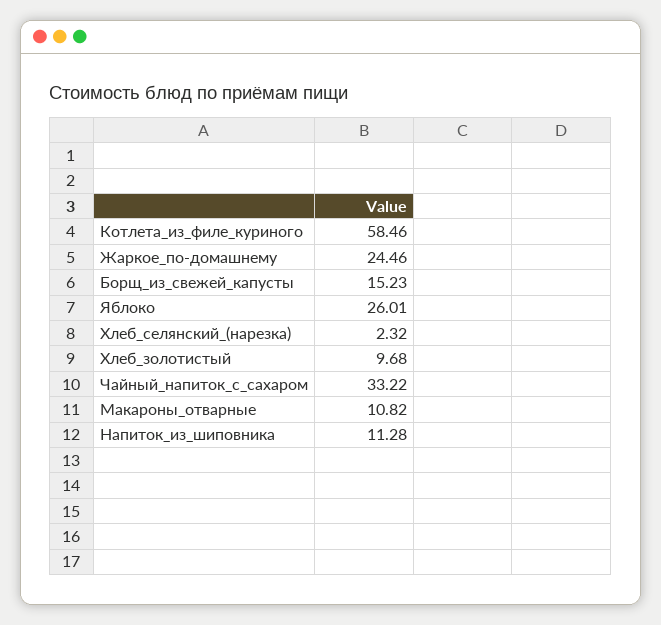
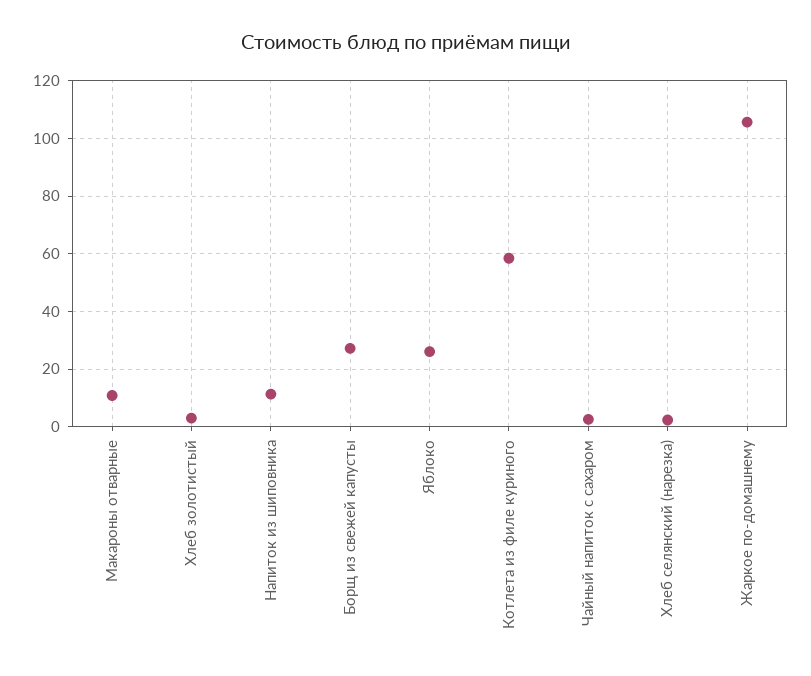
  {
    "Котлета_из_филе_куриного": 58.46,
-   "Жаркое_по-домашнему": 24.46,
+   "Жаркое_по-домашнему": 105,
-   "Борщ_из_свежей_капусты": 15.23,
+   "Борщ_из_свежей_капусты": 27.5,
    "Яблоко": 26.01,
    "Хлеб_селянский_(нарезка)": 2.32,
-   "Хлеб_золотистый": 9.68,
+   "Хлеб_золотистый": 2.5,
-   "Чайный_напиток_с_сахаром": 33.22,
+   "Чайный_напиток_с_сахаром": 2.5,
    "Макароны_отварные": 10.82,
    "Напиток_из_шиповника": 11.28
  }

